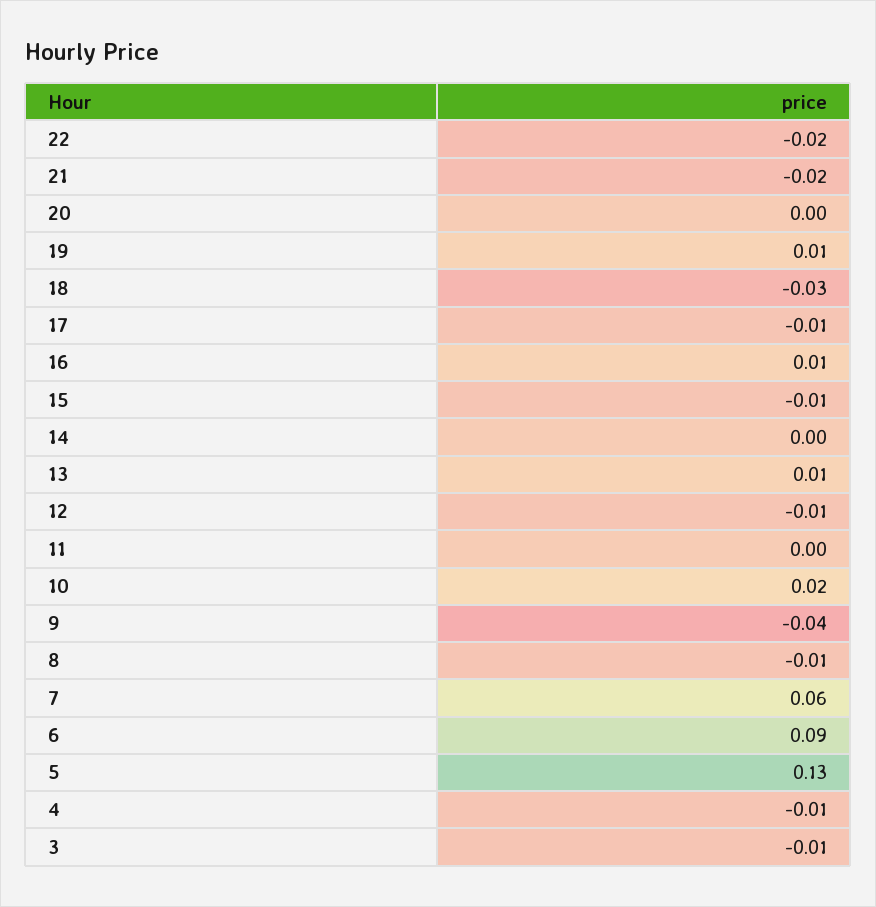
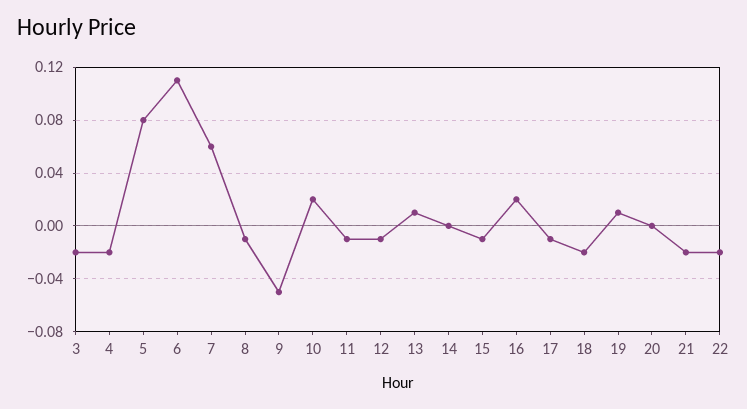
  {
    "22": -0.02,
    "21": -0.02,
    "20": 0,
    "19": 0.01,
-   "18": -0.03,
+   "18": -0.02,
    "17": -0.01,
-   "16": 0.01,
+   "16": 0.02,
    "15": -0.01,
    "14": 0,
    "13": 0.01,
    "12": -0.01,
-   "11": 0,
+   "11": -0.01,
    "10": 0.02,
-   "9": -0.04,
+   "9": -0.05,
    "8": -0.01,
    "7": 0.06,
-   "6": 0.09,
+   "6": 0.11,
-   "5": 0.13,
+   "5": 0.08,
-   "4": -0.01,
+   "4": -0.02,
-   "3": -0.01
+   "3": -0.02
  }

